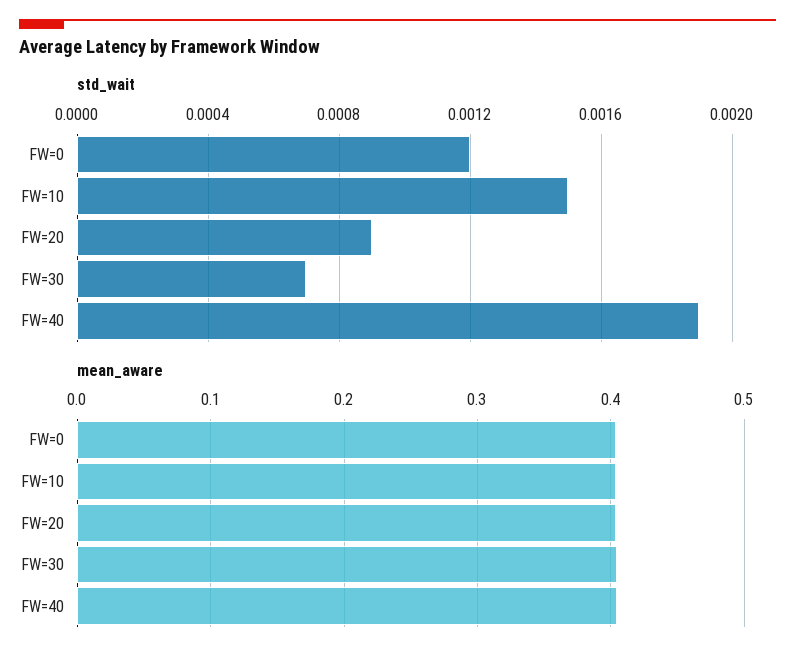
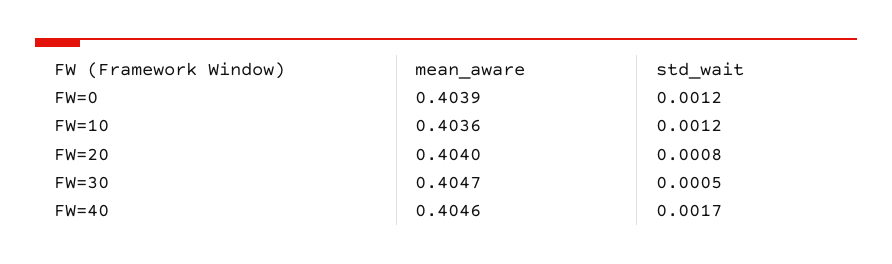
  {
    "std_wait": {
      "FW=0": 0.0012,
-     "FW=10": 0.0015,
+     "FW=10": 0.0012,
-     "FW=20": 0.0009,
+     "FW=20": 0.0008,
-     "FW=30": 0.0007,
+     "FW=30": 0.0005,
-     "FW=40": 0.0019
+     "FW=40": 0.0017
    },
    "mean_aware": {
      "FW=0": 0.4039,
      "FW=10": 0.4036,
      "FW=20": 0.404,
      "FW=30": 0.4047,
      "FW=40": 0.4046
    }
  }

